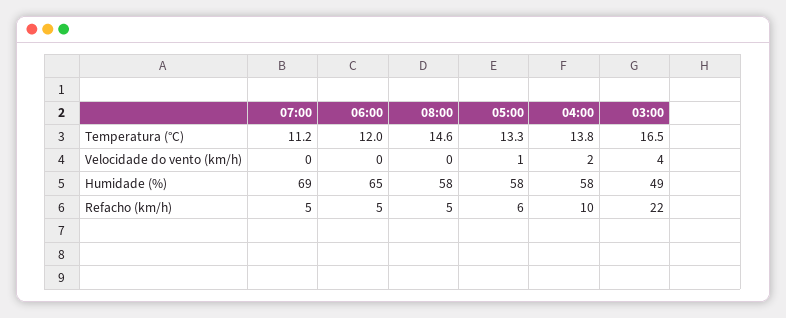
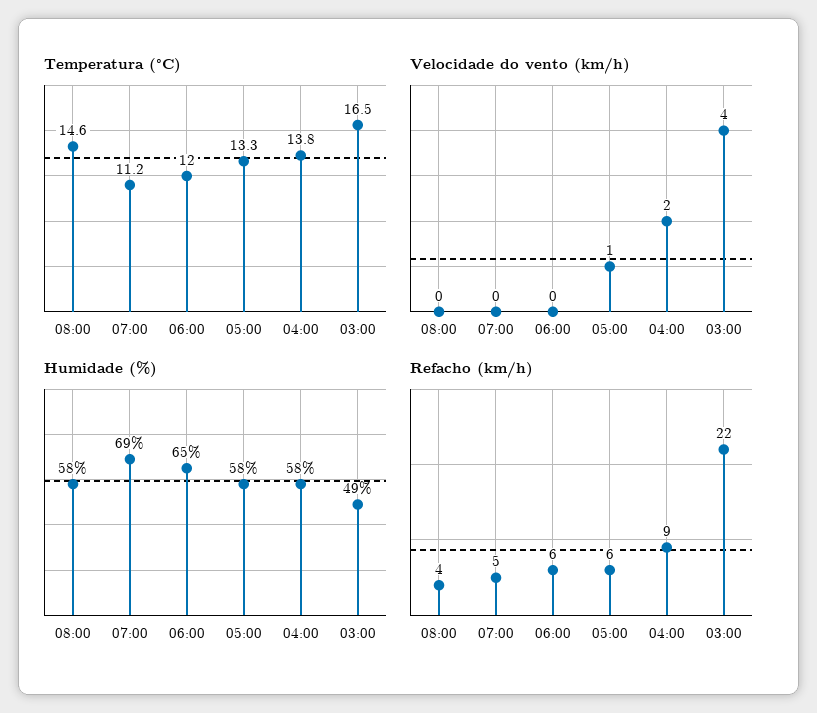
  {
    "Temperatura (°C)": {
      "07:00": 11.2,
      "06:00": 12,
      "08:00": 14.6,
      "05:00": 13.3,
      "04:00": 13.8,
      "03:00": 16.5
    },
    "Velocidade do vento (km/h)": {
      "07:00": 0,
      "06:00": 0,
      "08:00": 0,
      "05:00": 1,
      "04:00": 2,
      "03:00": 4
    },
    "Humidade (%)": {
      "07:00": 69,
      "06:00": 65,
      "08:00": 58,
      "05:00": 58,
      "04:00": 58,
      "03:00": 49
    },
    "Refacho (km/h)": {
      "07:00": 5,
-     "06:00": 5,
+     "06:00": 6,
-     "08:00": 5,
+     "08:00": 4,
      "05:00": 6,
-     "04:00": 10,
+     "04:00": 9,
      "03:00": 22
    }
  }

